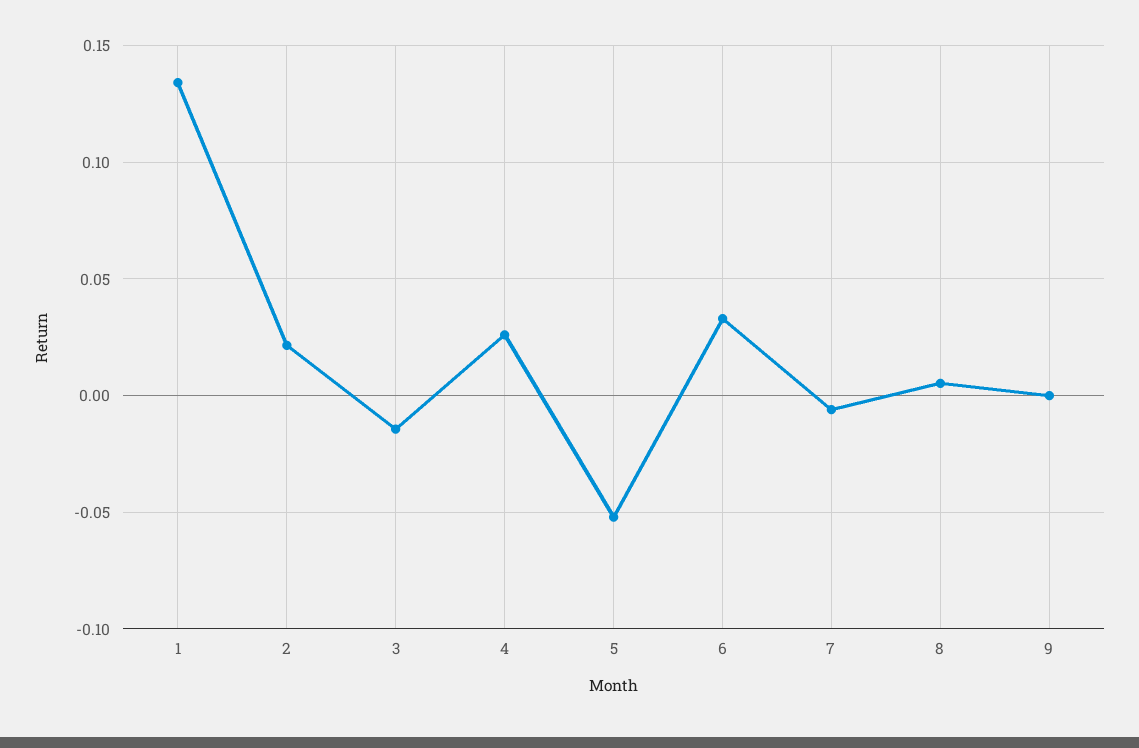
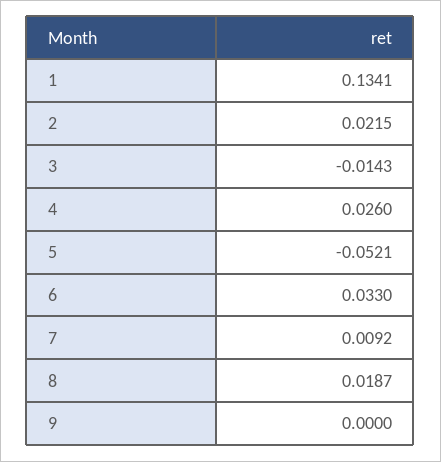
  {
    "1": 0.1341,
    "2": 0.0215,
    "3": -0.0143,
    "4": 0.026,
    "5": -0.0521,
    "6": 0.033,
-   "7": -0.005,
+   "7": 0.0092,
-   "8": 0.005,
+   "8": 0.0187,
    "9": 0
  }

